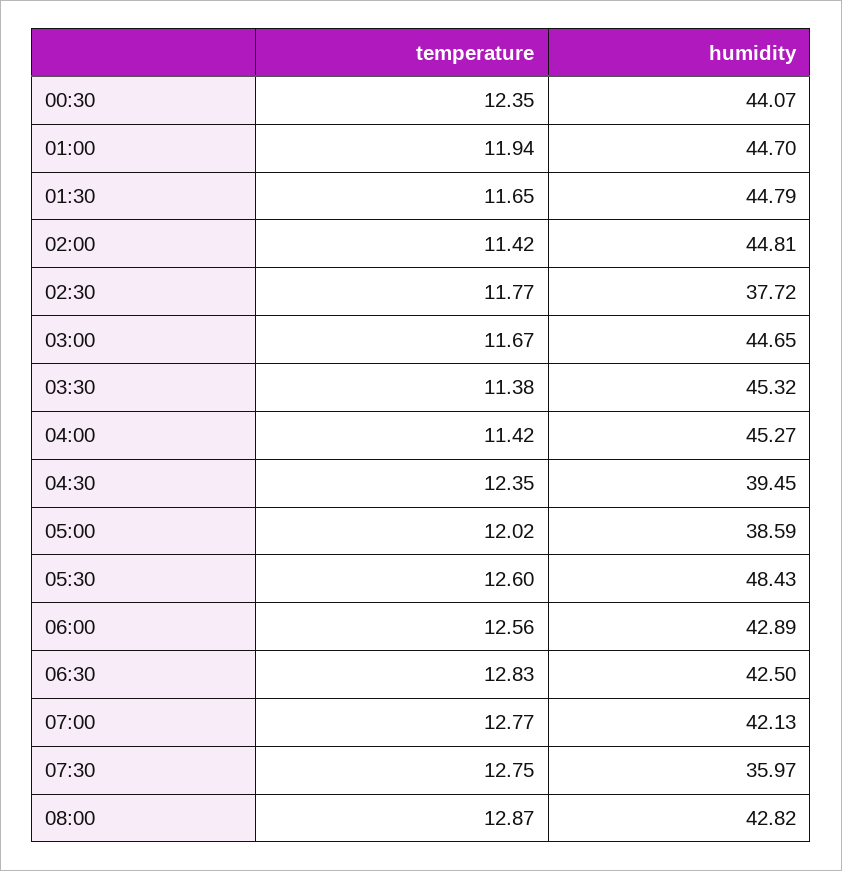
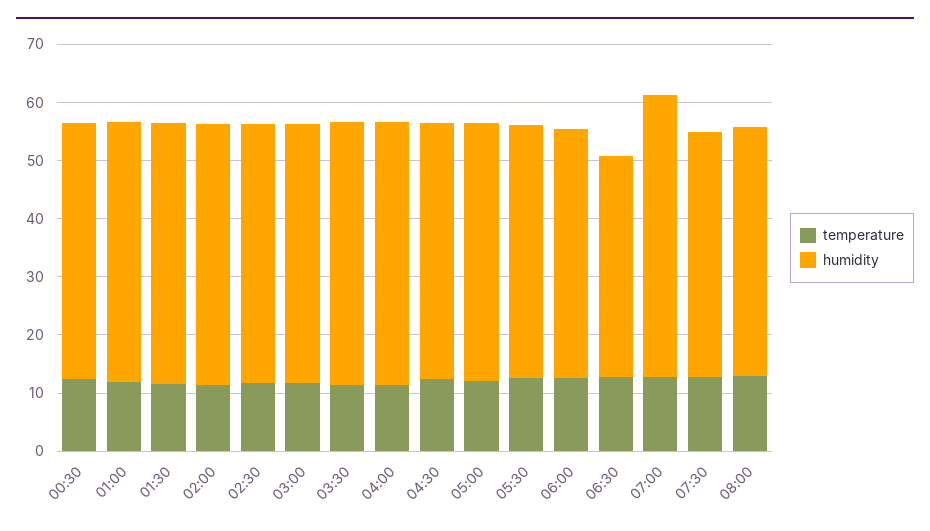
  {
    "temperature": {
      "00:30": 12.35,
      "01:00": 11.94,
      "01:30": 11.65,
      "02:00": 11.42,
      "02:30": 11.77,
      "03:00": 11.67,
      "03:30": 11.38,
      "04:00": 11.42,
      "04:30": 12.35,
      "05:00": 12.02,
      "05:30": 12.6,
      "06:00": 12.56,
      "06:30": 12.83,
      "07:00": 12.77,
      "07:30": 12.75,
      "08:00": 12.87
    },
    "humidity": {
      "00:30": 44.07,
      "01:00": 44.7,
      "01:30": 44.79,
      "02:00": 44.81,
-     "02:30": 37.72,
+     "02:30": 44,
      "03:00": 44.65,
      "03:30": 45.32,
      "04:00": 45.27,
-     "04:30": 39.45,
+     "04:30": 44,
-     "05:00": 38.59,
+     "05:00": 44,
-     "05:30": 48.43,
+     "05:30": 44,
      "06:00": 42.89,
-     "06:30": 42.5,
+     "06:30": 38,
-     "07:00": 42.13,
+     "07:00": 48,
-     "07:30": 35.97,
+     "07:30": 42,
      "08:00": 42.82
    }
  }

